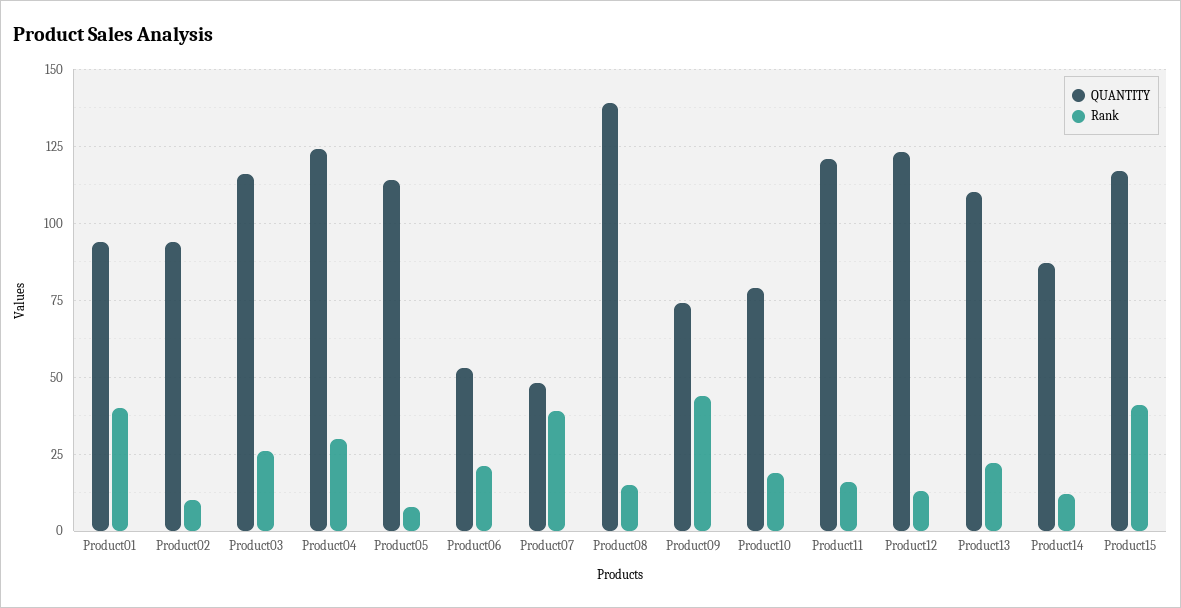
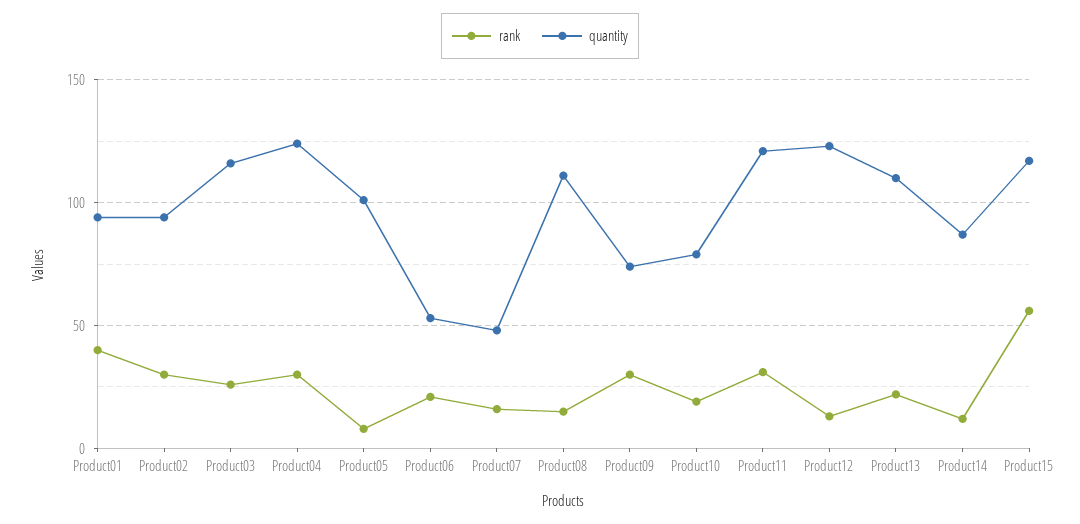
  {
    "QUANTITY": {
      "Product01": 95,
      "Product02": 95,
      "Product03": 115,
      "Product04": 125,
-     "Product05": 115,
+     "Product05": 100,
      "Product06": 55,
      "Product07": 50,
-     "Product08": 140,
+     "Product08": 110,
      "Product09": 75,
      "Product10": 80,
      "Product11": 120,
      "Product12": 125,
      "Product13": 110,
      "Product14": 85,
      "Product15": 115
    },
    "Rank": {
      "Product01": 40,
-     "Product02": 10,
+     "Product02": 30,
      "Product03": 25,
      "Product04": 30,
      "Product05": 10,
      "Product06": 20,
-     "Product07": 40,
+     "Product07": 15,
      "Product08": 15,
-     "Product09": 45,
+     "Product09": 30,
      "Product10": 20,
-     "Product11": 15,
+     "Product11": 30,
      "Product12": 15,
      "Product13": 20,
      "Product14": 10,
-     "Product15": 40
+     "Product15": 55
    }
  }

